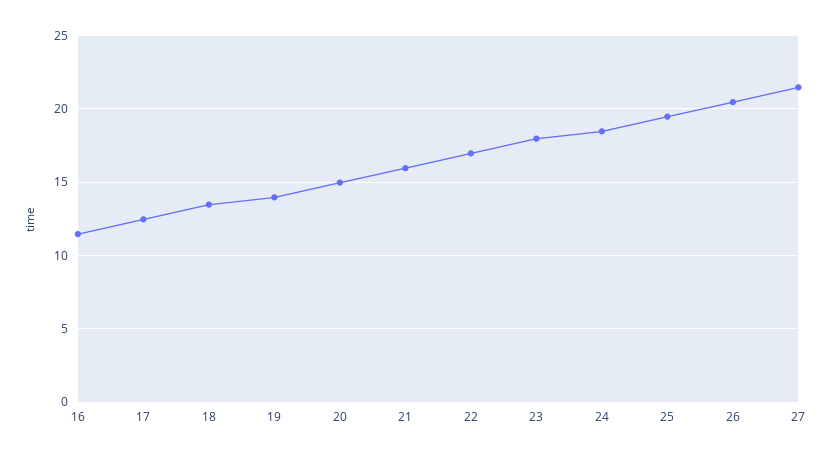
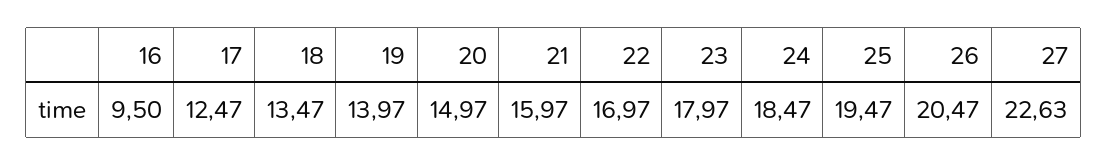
  {
-   "16": 11.5,
+   "16": 9.5,
    "17": 12.47,
    "18": 13.47,
    "19": 13.97,
    "20": 14.97,
    "21": 15.97,
    "22": 16.97,
    "23": 17.97,
    "24": 18.47,
    "25": 19.47,
    "26": 20.47,
-   "27": 21.5
+   "27": 22.63
  }

